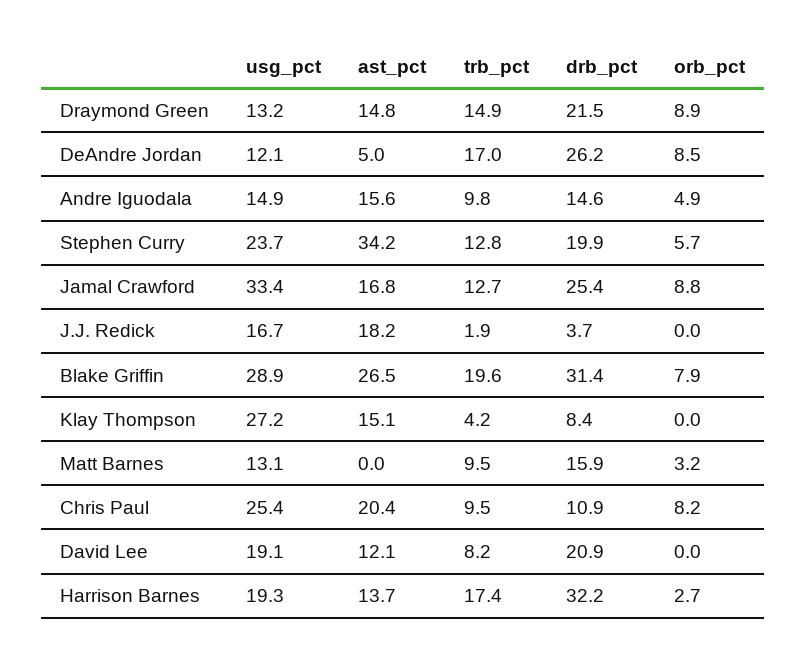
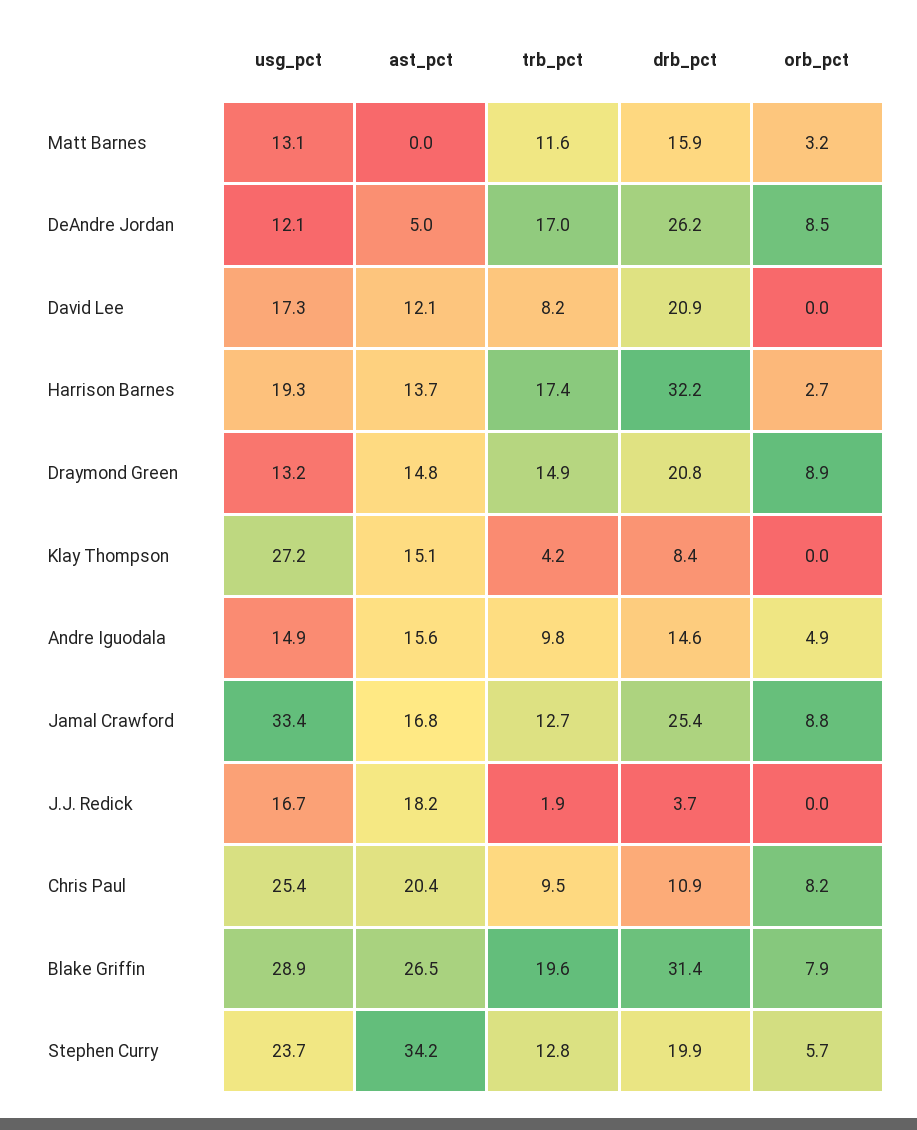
  {
    "usg_pct": {
      "Draymond Green": 13.2,
      "DeAndre Jordan": 12.1,
      "Andre Iguodala": 14.9,
      "Stephen Curry": 23.7,
      "Jamal Crawford": 33.4,
      "J.J. Redick": 16.7,
      "Blake Griffin": 28.9,
      "Klay Thompson": 27.2,
      "Matt Barnes": 13.1,
      "Chris Paul": 25.4,
-     "David Lee": 19.1,
+     "David Lee": 17.3,
      "Harrison Barnes": 19.3
    },
    "ast_pct": {
      "Draymond Green": 14.8,
      "DeAndre Jordan": 5,
      "Andre Iguodala": 15.6,
      "Stephen Curry": 34.2,
      "Jamal Crawford": 16.8,
      "J.J. Redick": 18.2,
      "Blake Griffin": 26.5,
      "Klay Thompson": 15.1,
      "Matt Barnes": 0,
      "Chris Paul": 20.4,
      "David Lee": 12.1,
      "Harrison Barnes": 13.7
    },
    "trb_pct": {
      "Draymond Green": 14.9,
      "DeAndre Jordan": 17,
      "Andre Iguodala": 9.8,
      "Stephen Curry": 12.8,
      "Jamal Crawford": 12.7,
      "J.J. Redick": 1.9,
      "Blake Griffin": 19.6,
      "Klay Thompson": 4.2,
-     "Matt Barnes": 9.5,
+     "Matt Barnes": 11.6,
      "Chris Paul": 9.5,
      "David Lee": 8.2,
      "Harrison Barnes": 17.4
    },
    "drb_pct": {
-     "Draymond Green": 21.5,
+     "Draymond Green": 20.8,
      "DeAndre Jordan": 26.2,
      "Andre Iguodala": 14.6,
      "Stephen Curry": 19.9,
      "Jamal Crawford": 25.4,
      "J.J. Redick": 3.7,
      "Blake Griffin": 31.4,
      "Klay Thompson": 8.4,
      "Matt Barnes": 15.9,
      "Chris Paul": 10.9,
      "David Lee": 20.9,
      "Harrison Barnes": 32.2
    },
    "orb_pct": {
      "Draymond Green": 8.9,
      "DeAndre Jordan": 8.5,
      "Andre Iguodala": 4.9,
      "Stephen Curry": 5.7,
      "Jamal Crawford": 8.8,
      "J.J. Redick": 0,
      "Blake Griffin": 7.9,
      "Klay Thompson": 0,
      "Matt Barnes": 3.2,
      "Chris Paul": 8.2,
      "David Lee": 0,
      "Harrison Barnes": 2.7
    }
  }

